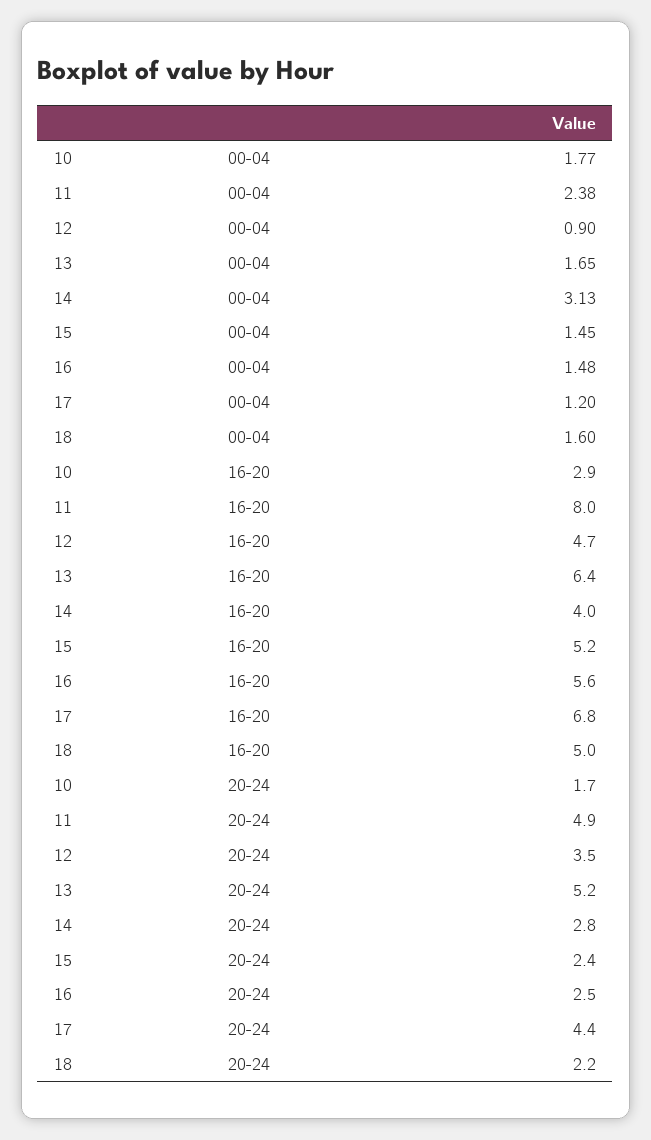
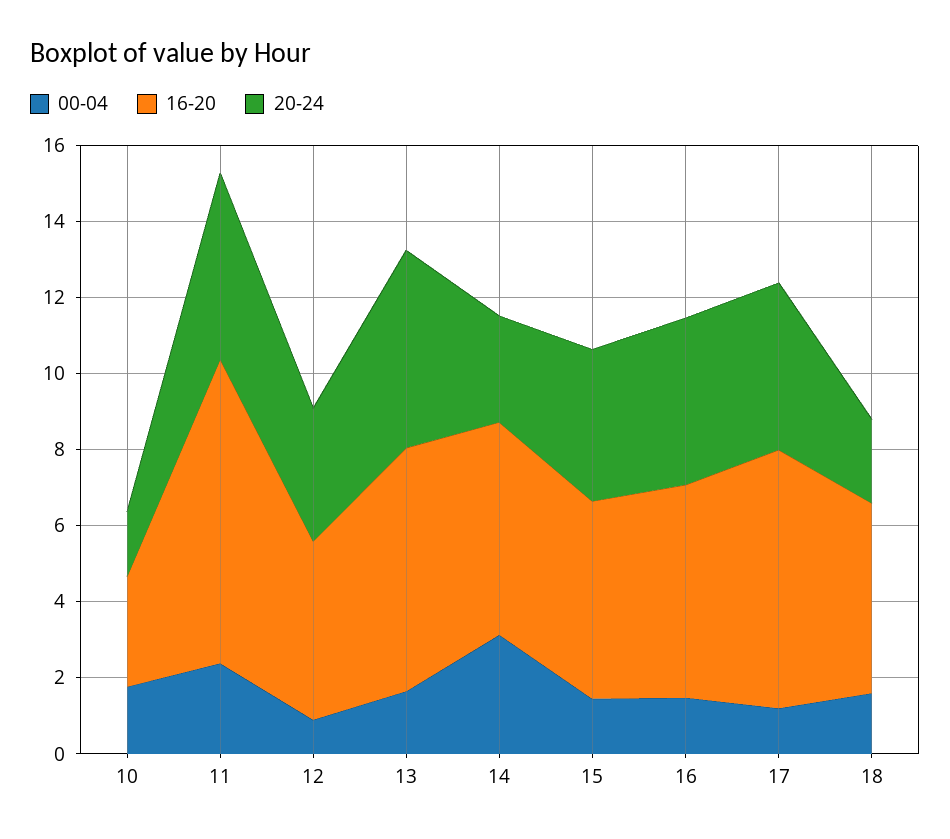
  {
    "00-04": {
      "10": 1.77,
      "11": 2.38,
      "12": 0.9,
      "13": 1.65,
      "14": 3.13,
      "15": 1.45,
      "16": 1.48,
      "17": 1.2,
      "18": 1.6
    },
    "16-20": {
      "10": 2.9,
      "11": 8,
      "12": 4.7,
      "13": 6.4,
-     "14": 4,
+     "14": 5.5,
      "15": 5.2,
      "16": 5.6,
      "17": 6.8,
      "18": 5
    },
    "20-24": {
      "10": 1.7,
      "11": 4.9,
      "12": 3.5,
      "13": 5.2,
      "14": 2.8,
-     "15": 2.4,
+     "15": 4,
-     "16": 2.5,
+     "16": 4.5,
      "17": 4.4,
      "18": 2.2
    }
  }

